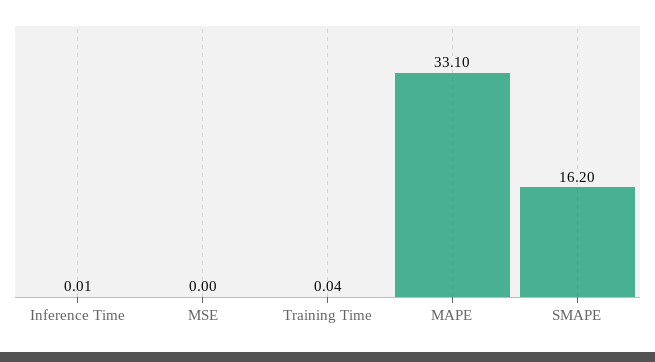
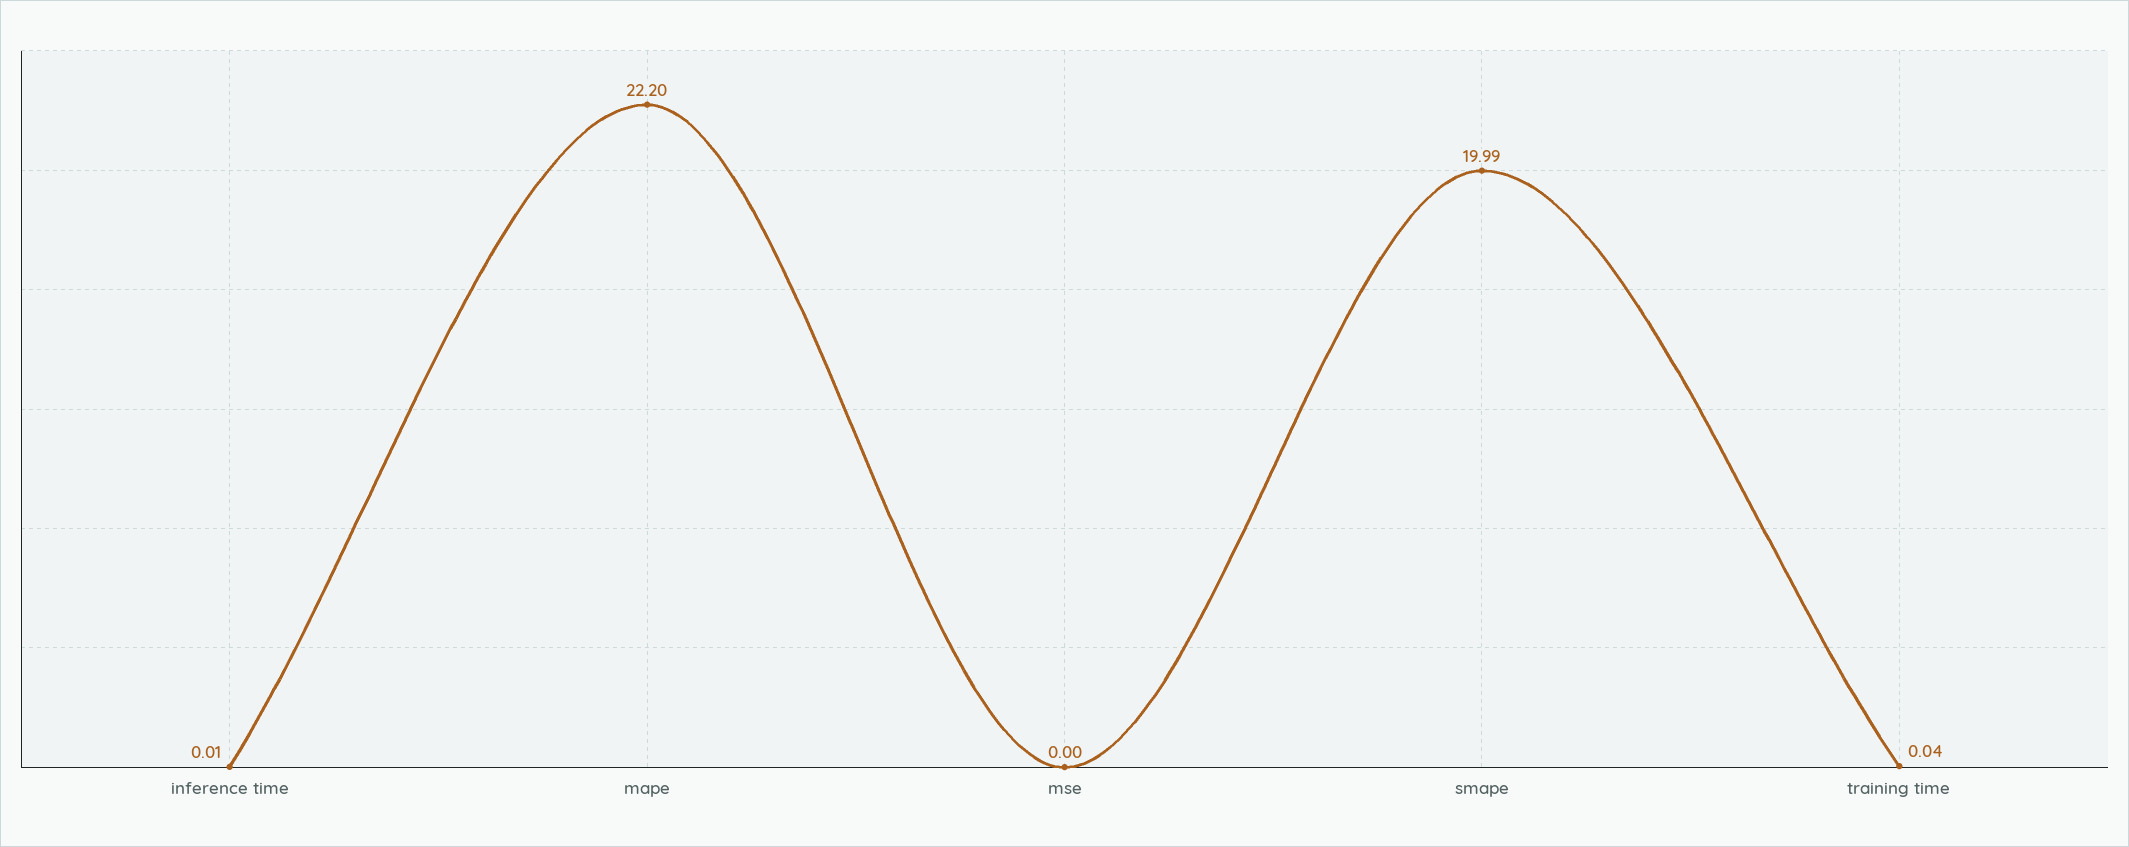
  {
    "Inference Time": 0.01,
    "MSE": 0,
    "Training Time": 0.04,
-   "MAPE": 33.1,
+   "MAPE": 22.2,
-   "SMAPE": 16.2
+   "SMAPE": 19.99
  }

